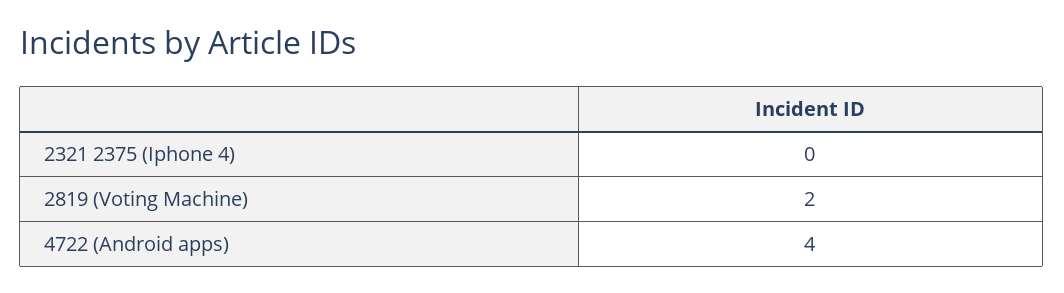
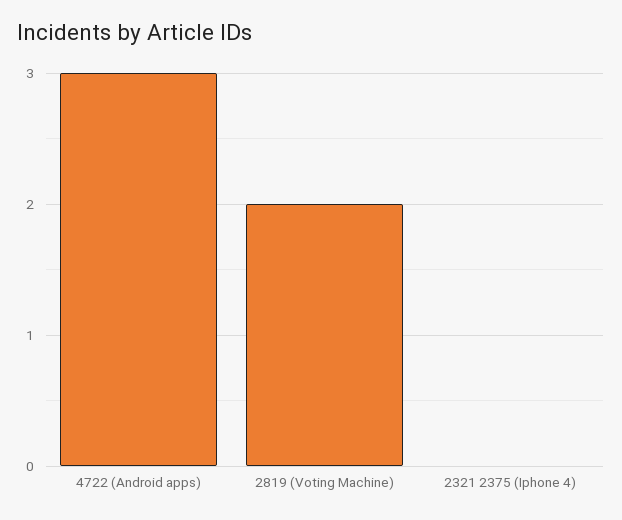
  {
    "2321 2375 (Iphone 4)": 0,
    "2819 (Voting Machine)": 2,
-   "4722 (Android apps)": 4
+   "4722 (Android apps)": 3
  }

